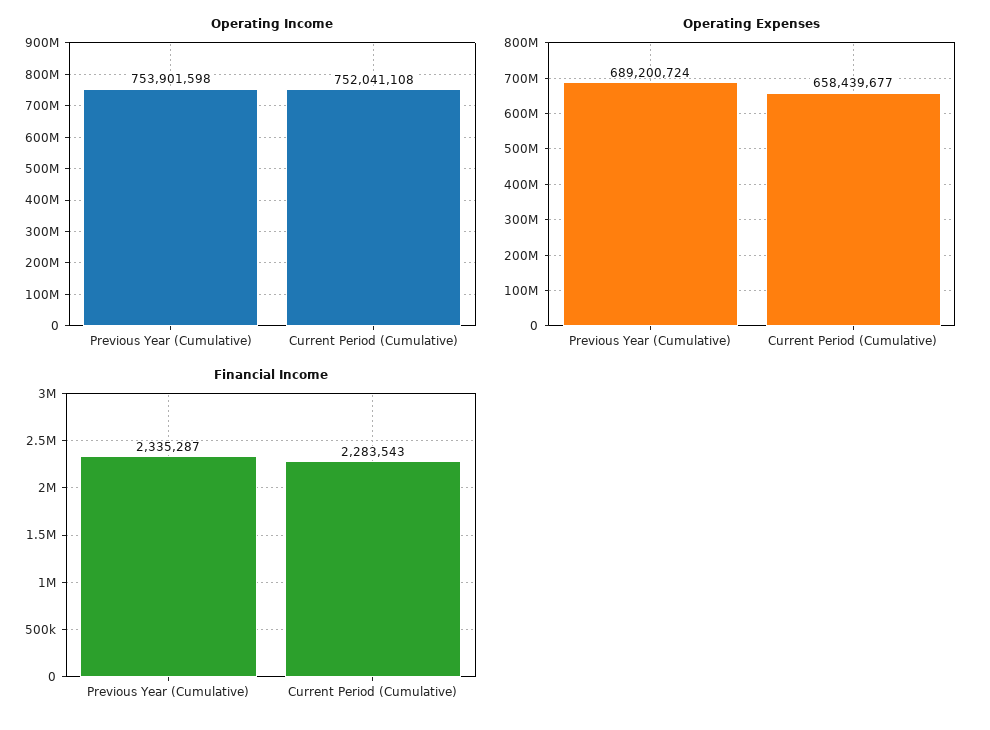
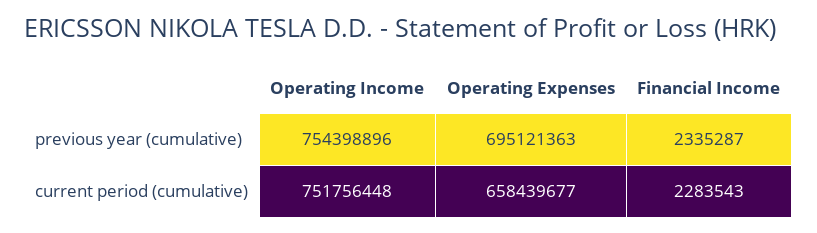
  {
    "Operating Income": {
-     "Previous Year (Cumulative)": 753901598,
+     "Previous Year (Cumulative)": 754398896,
-     "Current Period (Cumulative)": 752041108
+     "Current Period (Cumulative)": 751756448
    },
    "Operating Expenses": {
-     "Previous Year (Cumulative)": 689200724,
+     "Previous Year (Cumulative)": 695121363,
      "Current Period (Cumulative)": 658439677
    },
    "Financial Income": {
      "Previous Year (Cumulative)": 2335287,
      "Current Period (Cumulative)": 2283543
    }
  }

